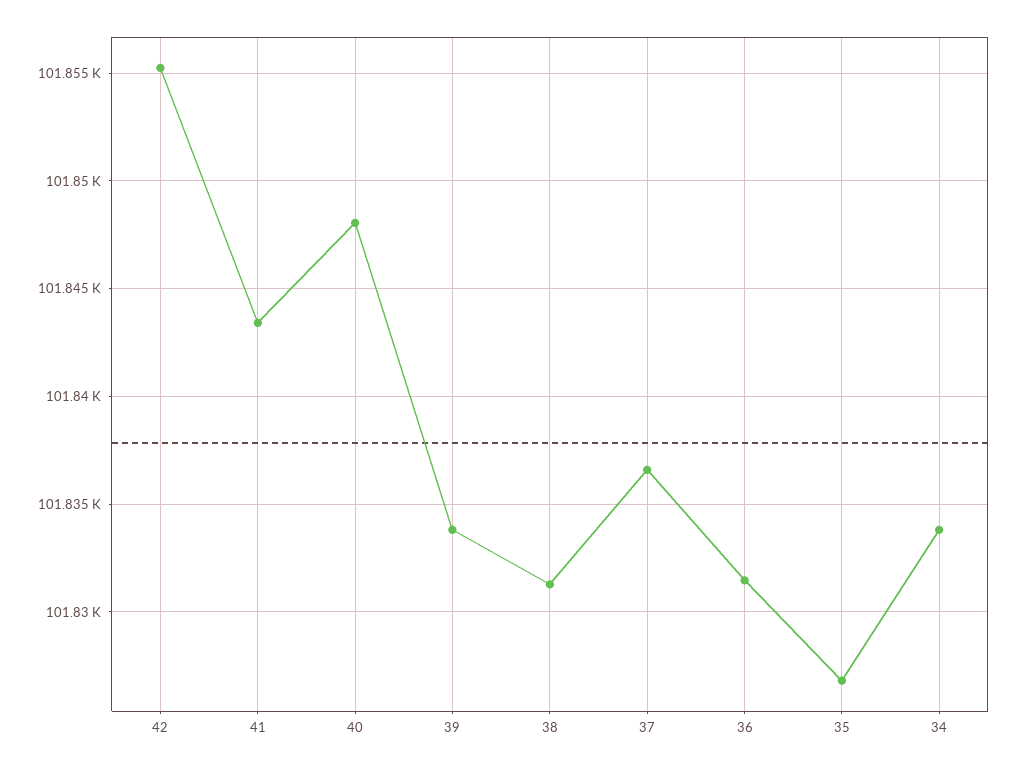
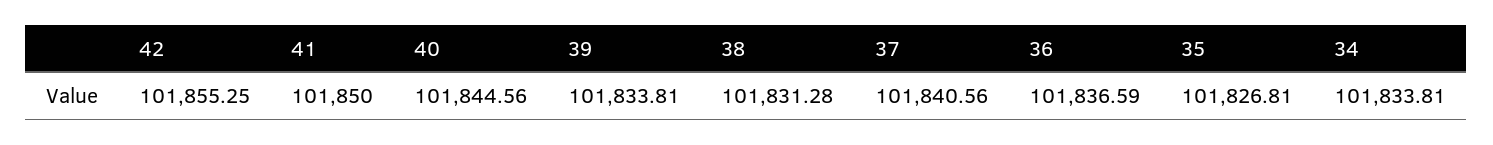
  {
    "42": 101855.25,
-   "41": 101843.5,
+   "41": 101850,
-   "40": 101848,
+   "40": 101844.56,
    "39": 101833.81,
    "38": 101831.28,
-   "37": 101836.5,
+   "37": 101840.56,
-   "36": 101831.5,
+   "36": 101836.59,
    "35": 101826.81,
    "34": 101833.81
  }

